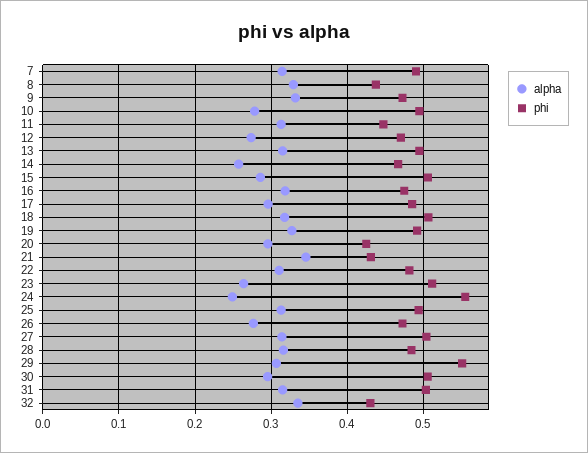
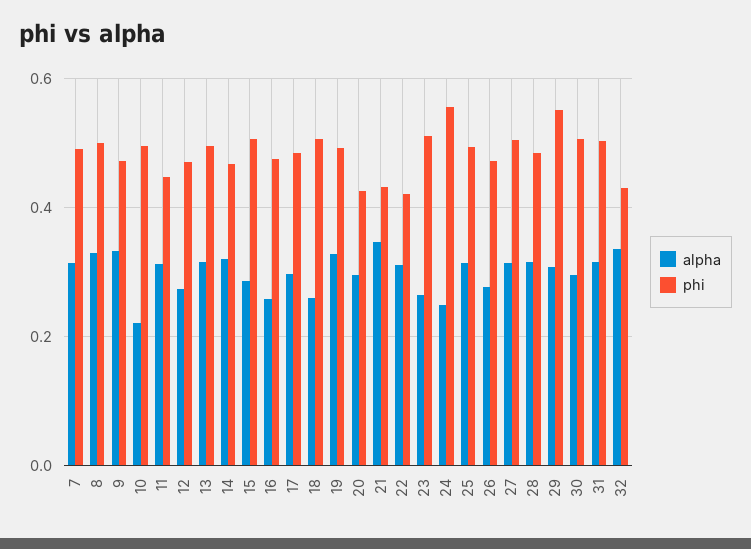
  {
    "alpha": {
      "7": 0.31,
      "8": 0.33,
      "9": 0.33,
-     "10": 0.28,
+     "10": 0.22,
      "11": 0.31,
      "12": 0.27,
      "13": 0.32,
-     "14": 0.26,
+     "14": 0.32,
      "15": 0.29,
-     "16": 0.32,
+     "16": 0.26,
      "17": 0.3,
-     "18": 0.32,
+     "18": 0.26,
      "19": 0.33,
      "20": 0.3,
      "21": 0.35,
      "22": 0.31,
      "23": 0.26,
      "24": 0.25,
      "25": 0.31,
      "26": 0.28,
      "27": 0.31,
      "28": 0.32,
      "29": 0.31,
      "30": 0.3,
      "31": 0.32,
      "32": 0.34
    },
    "phi": {
      "7": 0.49,
-     "8": 0.44,
+     "8": 0.5,
      "9": 0.47,
      "10": 0.5,
      "11": 0.45,
      "12": 0.47,
      "13": 0.5,
      "14": 0.47,
      "15": 0.51,
      "16": 0.48,
      "17": 0.49,
      "18": 0.51,
      "19": 0.49,
      "20": 0.43,
      "21": 0.43,
-     "22": 0.48,
+     "22": 0.42,
      "23": 0.51,
      "24": 0.56,
      "25": 0.49,
      "26": 0.47,
      "27": 0.5,
      "28": 0.48,
      "29": 0.55,
      "30": 0.51,
      "31": 0.5,
      "32": 0.43
    }
  }

